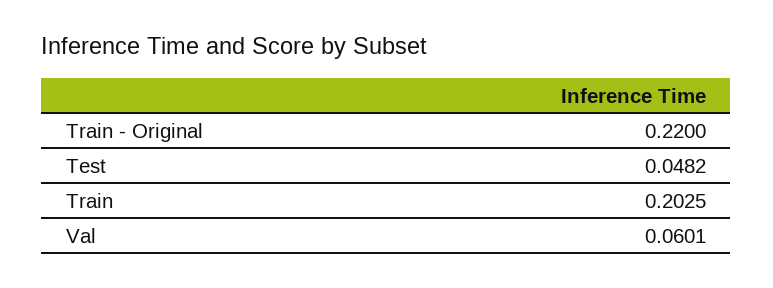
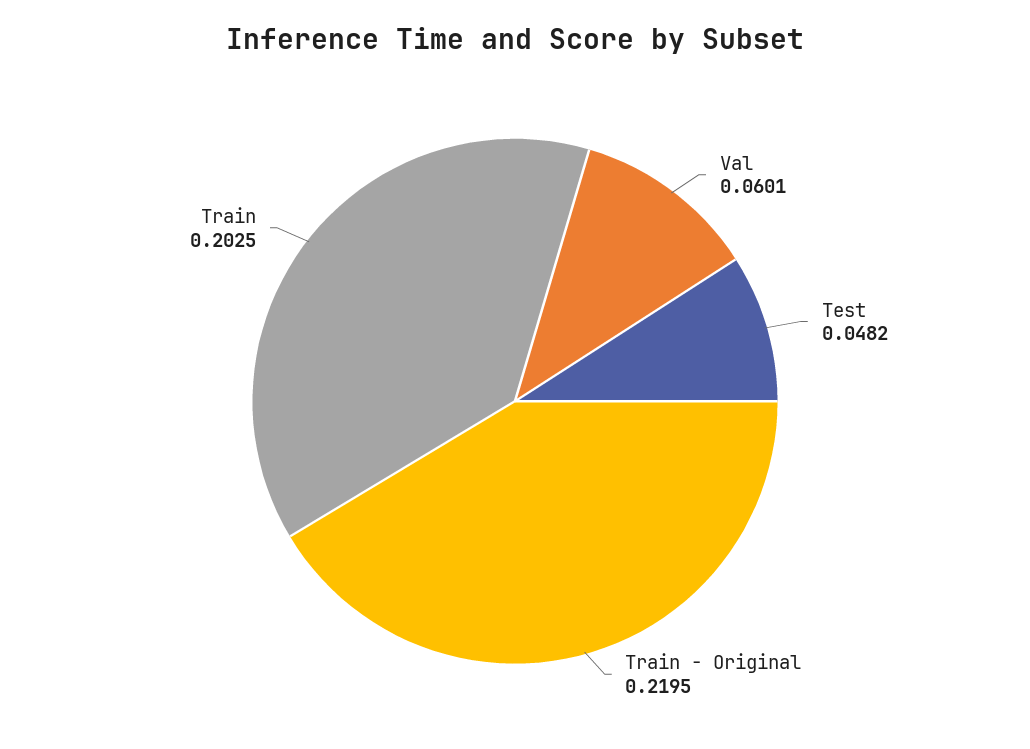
  {
-   "Train - Original": 0.22,
+   "Train - Original": 0.2195,
    "Test": 0.0482,
    "Train": 0.2025,
    "Val": 0.0601
  }

